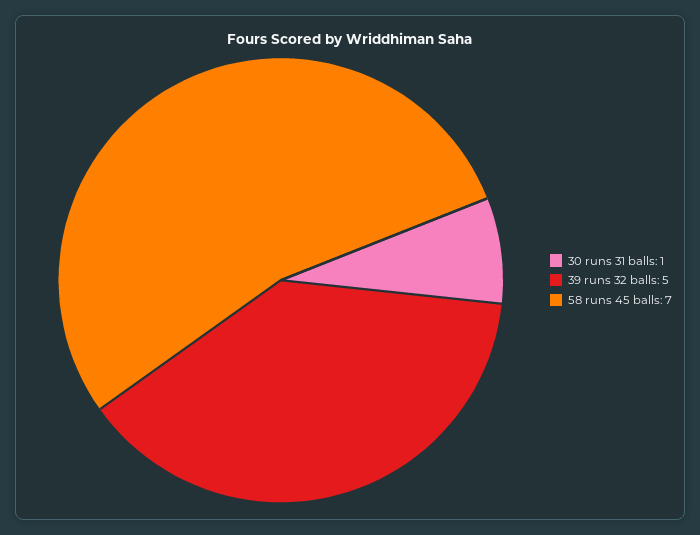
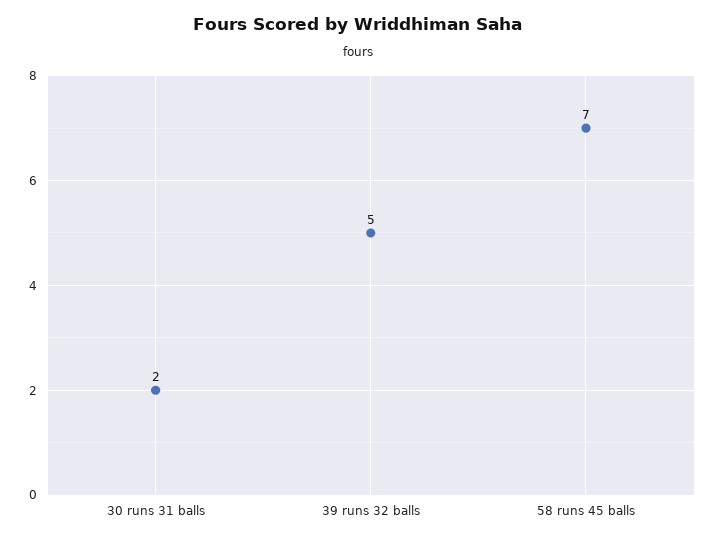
  {
-   "30 runs 31 balls": 1,
+   "30 runs 31 balls": 2,
    "39 runs 32 balls": 5,
    "58 runs 45 balls": 7
  }

